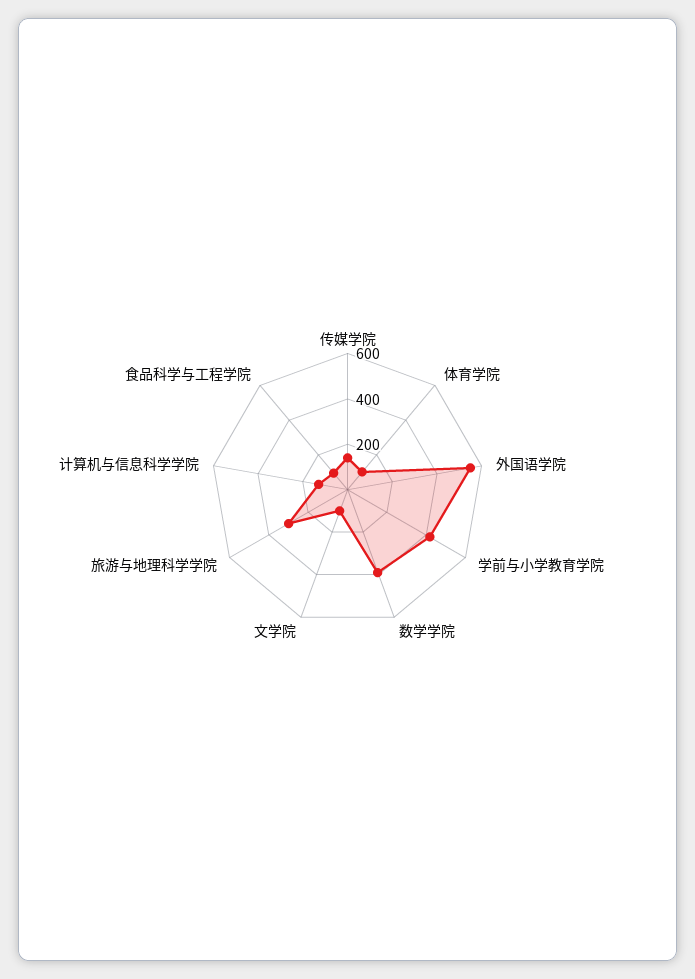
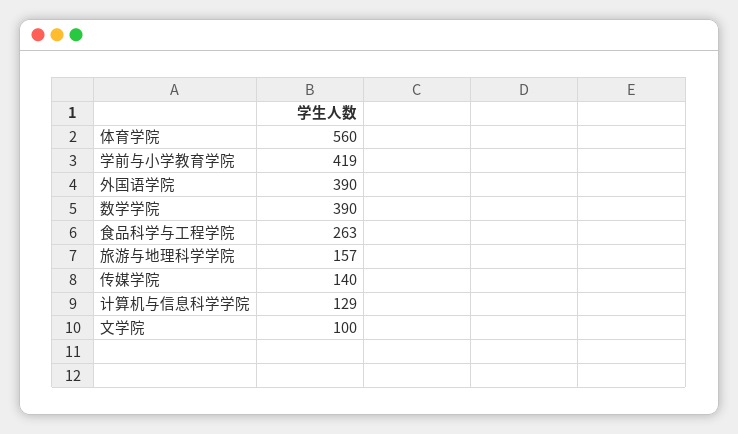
  {
    "传媒学院": 140,
-   "体育学院": 100,
+   "体育学院": 560,
-   "外国语学院": 550,
+   "外国语学院": 390,
    "学前与小学教育学院": 419,
    "数学学院": 390,
    "文学院": 100,
-   "旅游与地理科学学院": 300,
+   "旅游与地理科学学院": 157,
    "计算机与信息科学学院": 129,
-   "食品科学与工程学院": 100
+   "食品科学与工程学院": 263
  }

